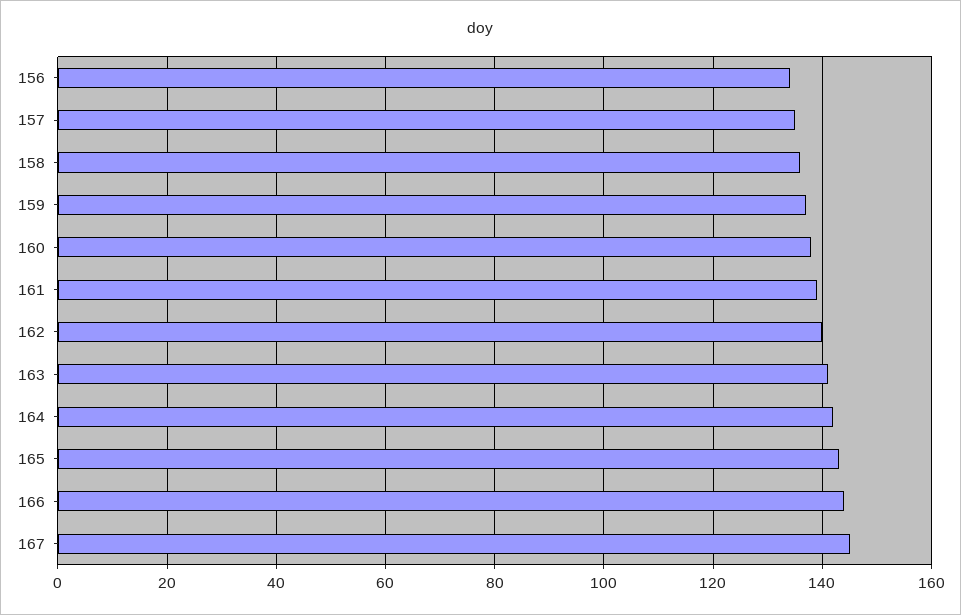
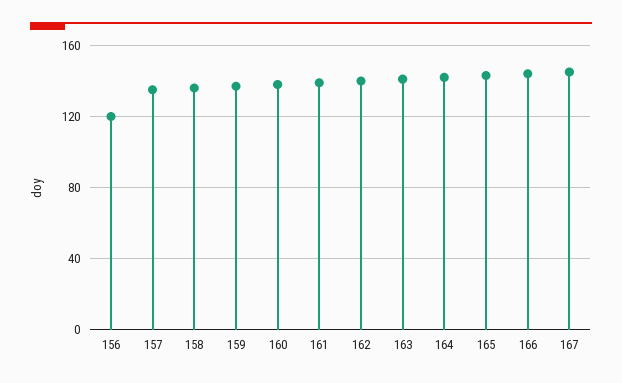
  {
-   "156": 135,
+   "156": 120,
    "157": 135,
    "158": 135,
    "159": 135,
    "160": 140,
    "161": 140,
    "162": 140,
    "163": 140,
    "164": 140,
    "165": 145,
    "166": 145,
    "167": 145
  }

